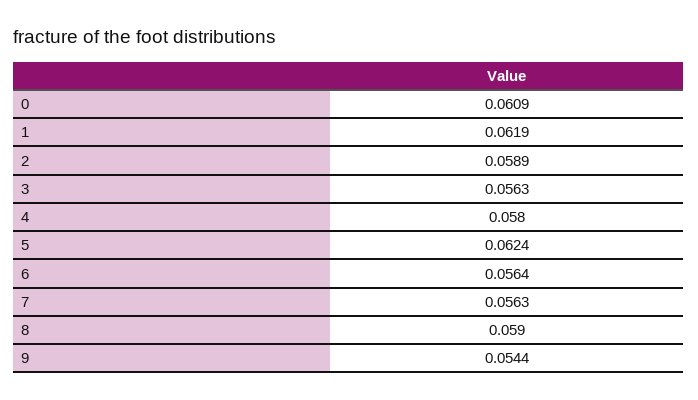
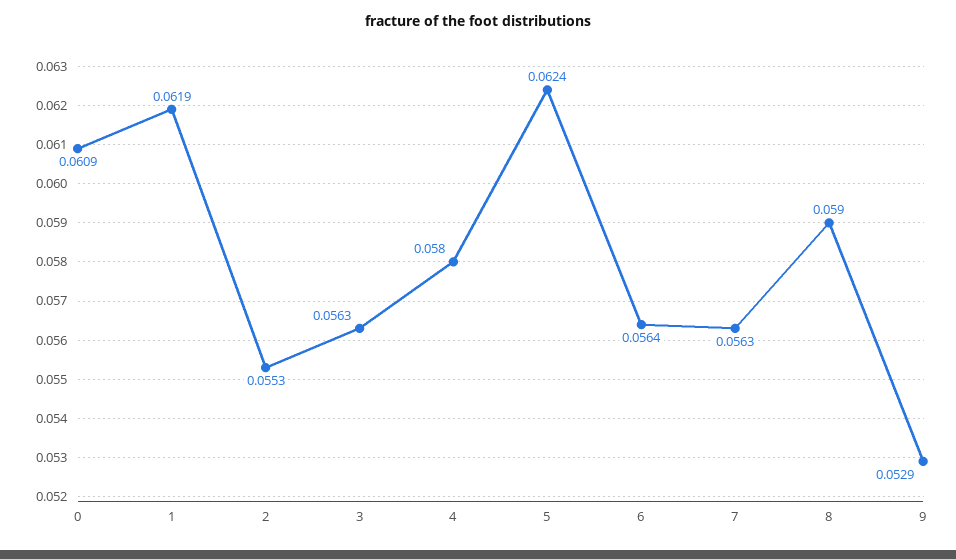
  {
    "0": 0.0609,
    "1": 0.0619,
-   "2": 0.0589,
+   "2": 0.0553,
    "3": 0.0563,
    "4": 0.058,
    "5": 0.0624,
    "6": 0.0564,
    "7": 0.0563,
    "8": 0.059,
-   "9": 0.0544
+   "9": 0.0529
  }

